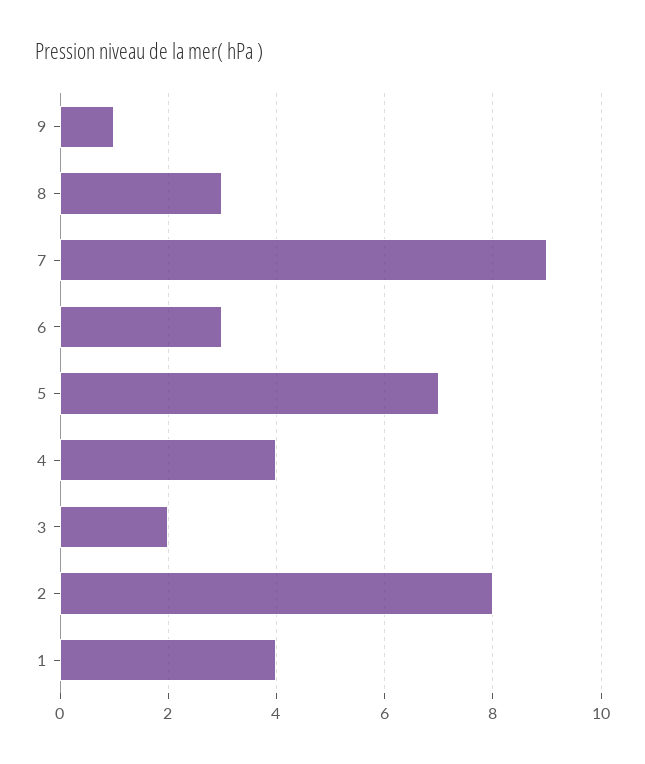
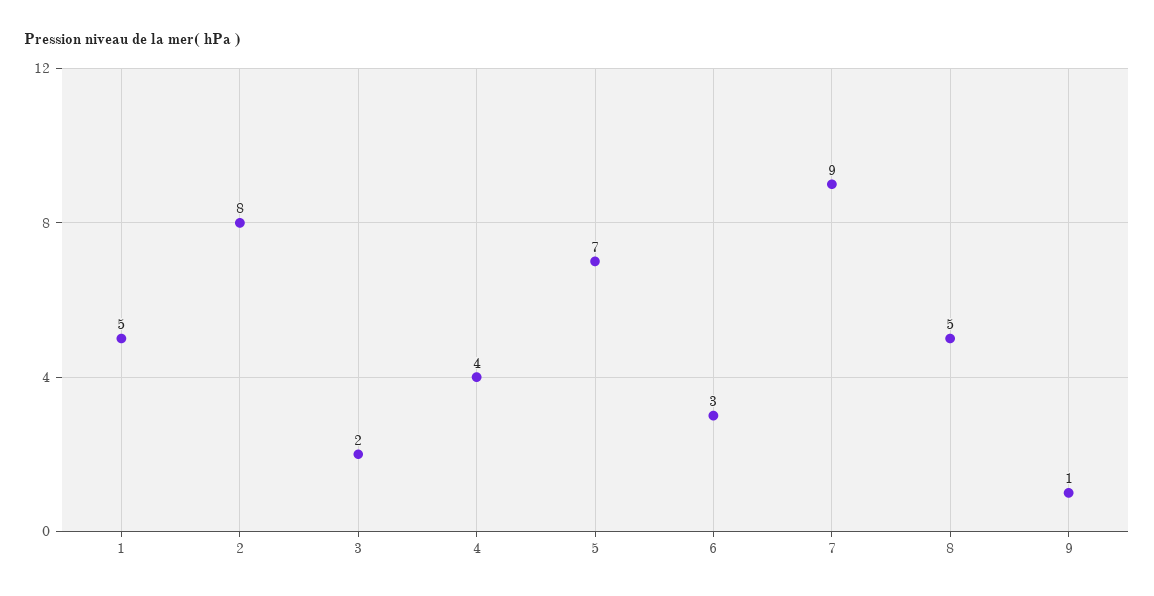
  {
    "9": 1,
-   "8": 3,
+   "8": 5,
    "7": 9,
    "6": 3,
    "5": 7,
    "4": 4,
    "3": 2,
    "2": 8,
-   "1": 4
+   "1": 5
  }

